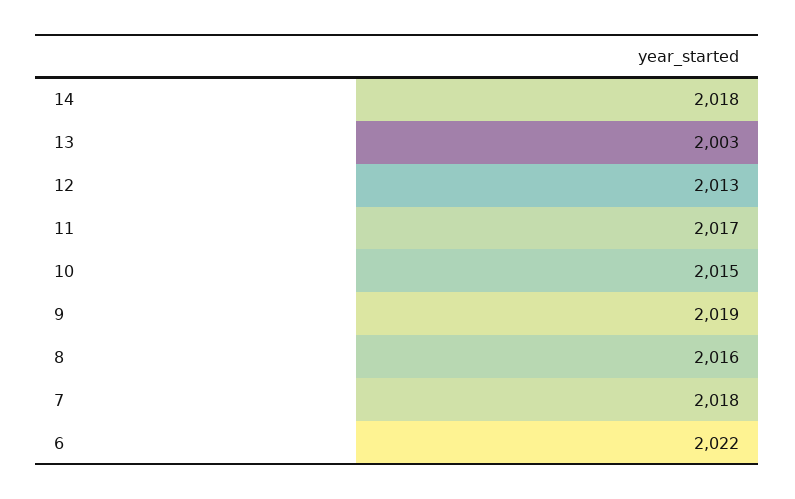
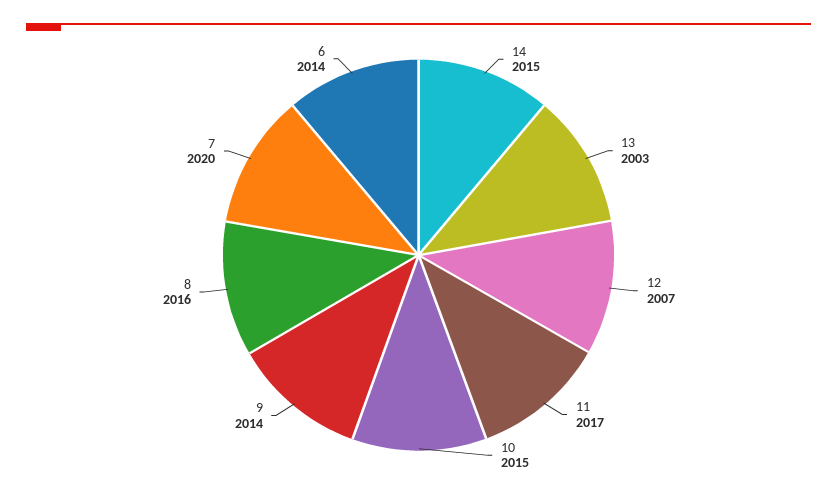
  {
-   "14": 2018,
+   "14": 2015,
    "13": 2003,
-   "12": 2013,
+   "12": 2007,
    "11": 2017,
    "10": 2015,
-   "9": 2019,
+   "9": 2014,
    "8": 2016,
-   "7": 2018,
+   "7": 2020,
-   "6": 2022
+   "6": 2014
  }

